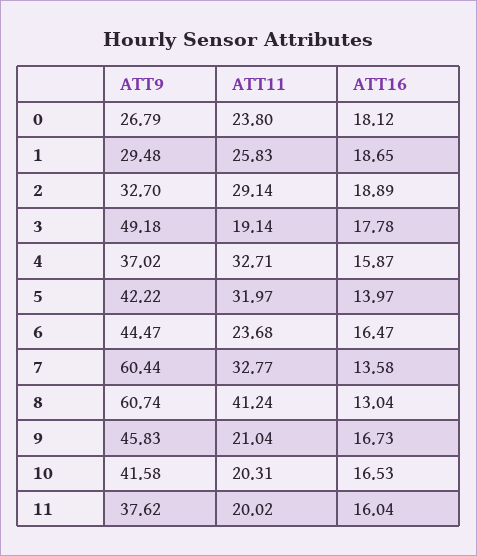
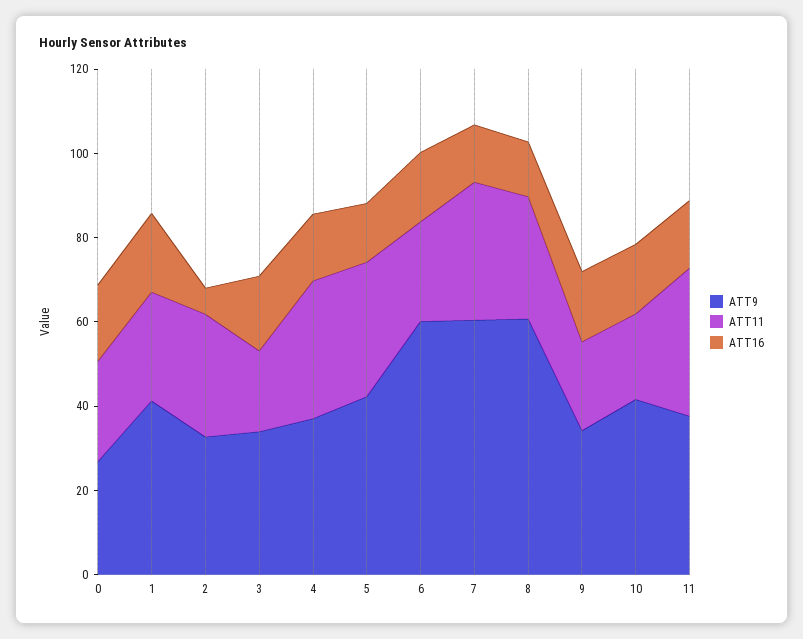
  {
    "ATT9": {
      "0": 26.79,
-     "1": 29.48,
+     "1": 40,
      "2": 32.7,
-     "3": 49.18,
+     "3": 35,
      "4": 37.02,
      "5": 42.22,
-     "6": 44.47,
+     "6": 60,
      "7": 60.44,
      "8": 60.74,
-     "9": 45.83,
+     "9": 35,
      "10": 41.58,
      "11": 37.62
    },
    "ATT11": {
      "0": 23.8,
      "1": 25.83,
      "2": 29.14,
      "3": 19.14,
      "4": 32.71,
      "5": 31.97,
      "6": 23.68,
      "7": 32.77,
-     "8": 41.24,
+     "8": 30,
      "9": 21.04,
      "10": 20.31,
-     "11": 20.02
+     "11": 35
    },
    "ATT16": {
      "0": 18.12,
      "1": 18.65,
-     "2": 18.89,
+     "2": 5,
      "3": 17.78,
      "4": 15.87,
      "5": 13.97,
      "6": 16.47,
      "7": 13.58,
      "8": 13.04,
      "9": 16.73,
      "10": 16.53,
      "11": 16.04
    }
  }

